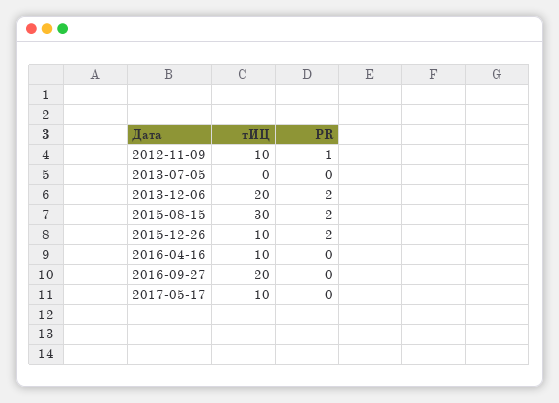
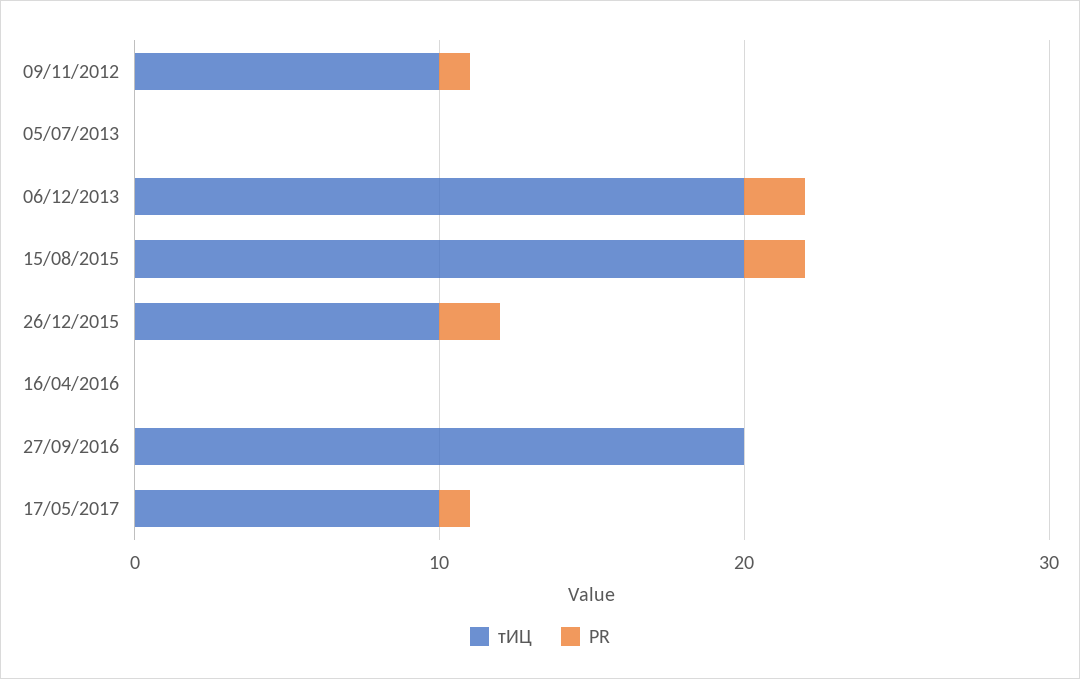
  {
    "тИЦ": {
      "2012-11-09": 10,
      "2013-07-05": 0,
      "2013-12-06": 20,
-     "2015-08-15": 30,
+     "2015-08-15": 20,
      "2015-12-26": 10,
-     "2016-04-16": 10,
+     "2016-04-16": 0,
      "2016-09-27": 20,
      "2017-05-17": 10
    },
    "PR": {
      "2012-11-09": 1,
      "2013-07-05": 0,
      "2013-12-06": 2,
      "2015-08-15": 2,
      "2015-12-26": 2,
      "2016-04-16": 0,
      "2016-09-27": 0,
-     "2017-05-17": 0
+     "2017-05-17": 1
    }
  }

